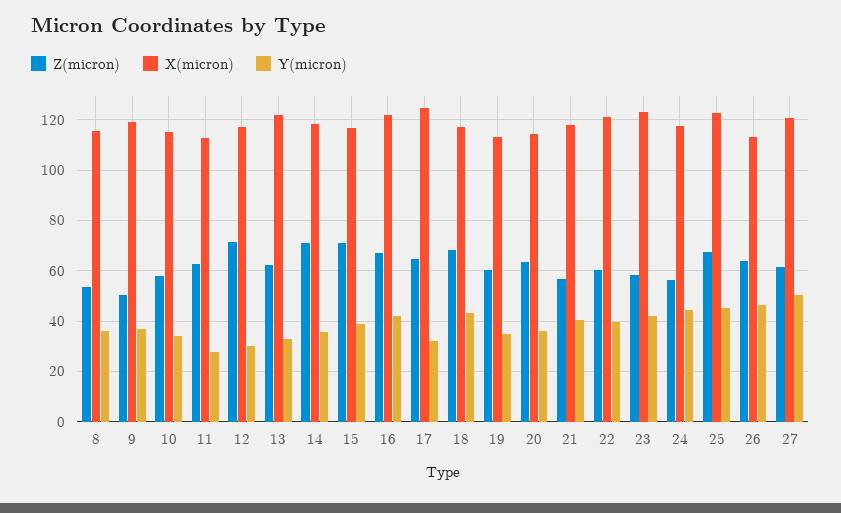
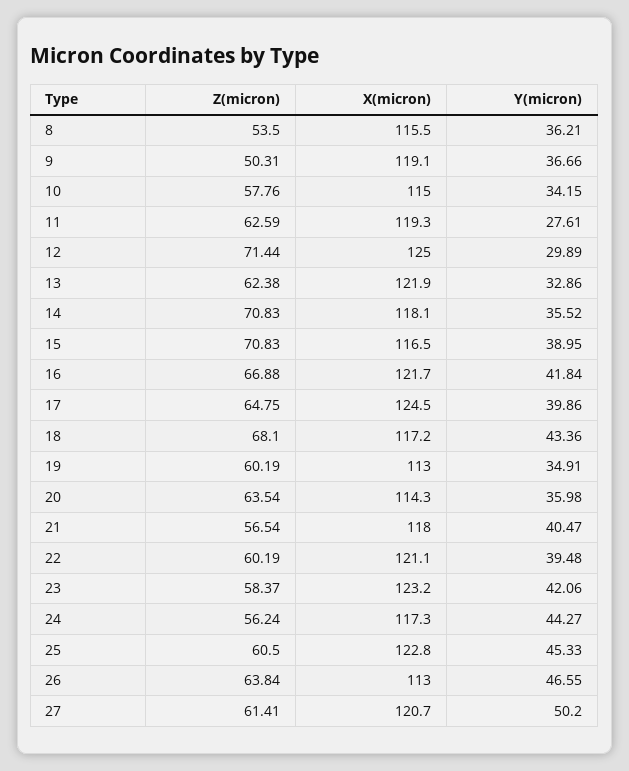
  {
    "Z(micron)": {
      "8": 53.5,
      "9": 50.31,
      "10": 57.76,
      "11": 62.59,
      "12": 71.44,
      "13": 62.38,
      "14": 70.83,
      "15": 70.83,
      "16": 66.88,
      "17": 64.75,
      "18": 68.1,
      "19": 60.19,
      "20": 63.54,
      "21": 56.54,
      "22": 60.19,
      "23": 58.37,
      "24": 56.24,
-     "25": 67.5,
+     "25": 60.5,
      "26": 63.84,
      "27": 61.41
    },
    "X(micron)": {
      "8": 115.5,
      "9": 119.1,
      "10": 115,
-     "11": 112.5,
+     "11": 119.3,
-     "12": 117.5,
+     "12": 125,
      "13": 121.9,
      "14": 118.1,
      "15": 116.5,
      "16": 121.7,
      "17": 124.5,
      "18": 117.2,
      "19": 113,
      "20": 114.3,
      "21": 118,
      "22": 121.1,
      "23": 123.2,
      "24": 117.3,
      "25": 122.8,
      "26": 113,
      "27": 120.7
    },
    "Y(micron)": {
      "8": 36.21,
      "9": 36.66,
      "10": 34.15,
      "11": 27.61,
      "12": 29.89,
      "13": 32.86,
      "14": 35.52,
      "15": 38.95,
      "16": 41.84,
-     "17": 32.5,
+     "17": 39.86,
      "18": 43.36,
      "19": 34.91,
      "20": 35.98,
      "21": 40.47,
      "22": 39.48,
      "23": 42.06,
      "24": 44.27,
      "25": 45.33,
      "26": 46.55,
      "27": 50.2
    }
  }

